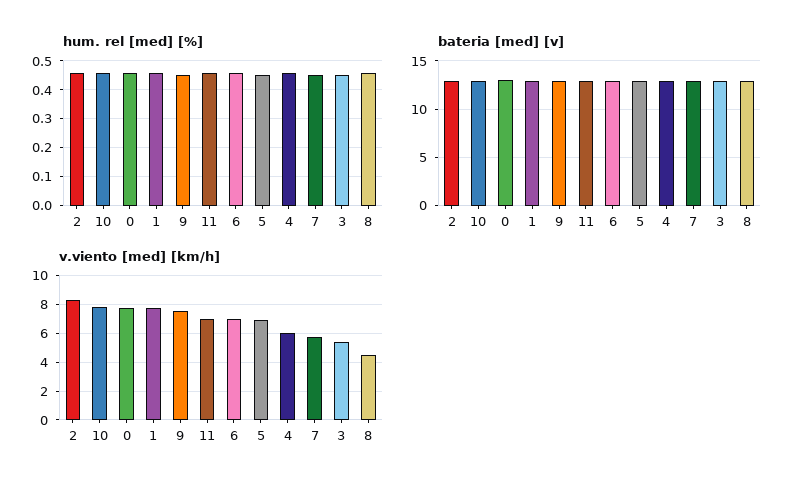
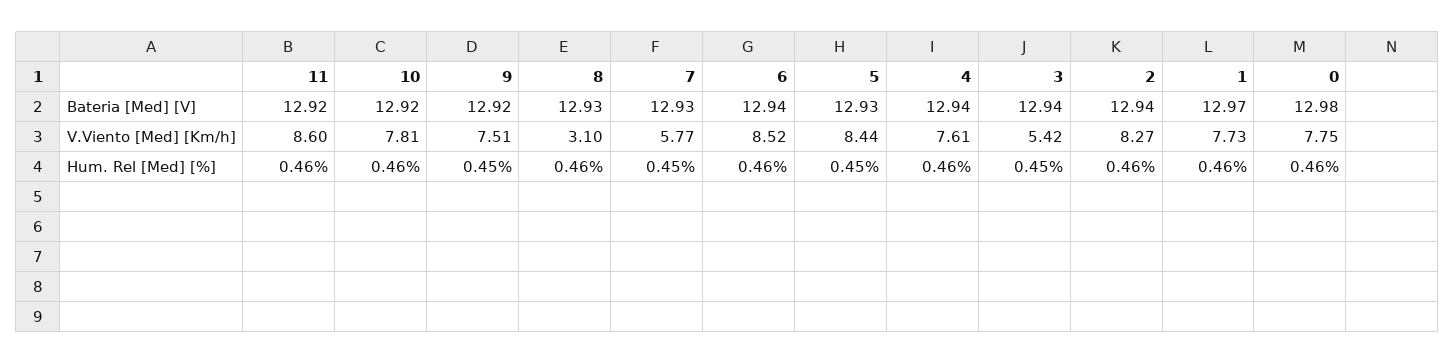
  {
    "hum. rel [med] [%]": {
      "2": 0.46,
      "10": 0.46,
      "0": 0.46,
      "1": 0.46,
      "9": 0.45,
      "11": 0.46,
      "6": 0.46,
      "5": 0.45,
      "4": 0.46,
      "7": 0.45,
      "3": 0.45,
      "8": 0.46
    },
    "bateria [med] [v]": {
      "2": 12.94,
      "10": 12.92,
      "0": 12.98,
      "1": 12.97,
      "9": 12.92,
      "11": 12.92,
      "6": 12.94,
      "5": 12.93,
      "4": 12.94,
      "7": 12.93,
      "3": 12.94,
      "8": 12.93
    },
    "v.viento [med] [km/h]": {
      "2": 8.27,
      "10": 7.81,
      "0": 7.75,
      "1": 7.73,
      "9": 7.51,
-     "11": 7,
+     "11": 8.6,
-     "6": 7,
+     "6": 8.52,
-     "5": 7,
+     "5": 8.44,
-     "4": 6,
+     "4": 7.61,
      "7": 5.77,
      "3": 5.42,
-     "8": 4.5
+     "8": 3.1
    }
  }

